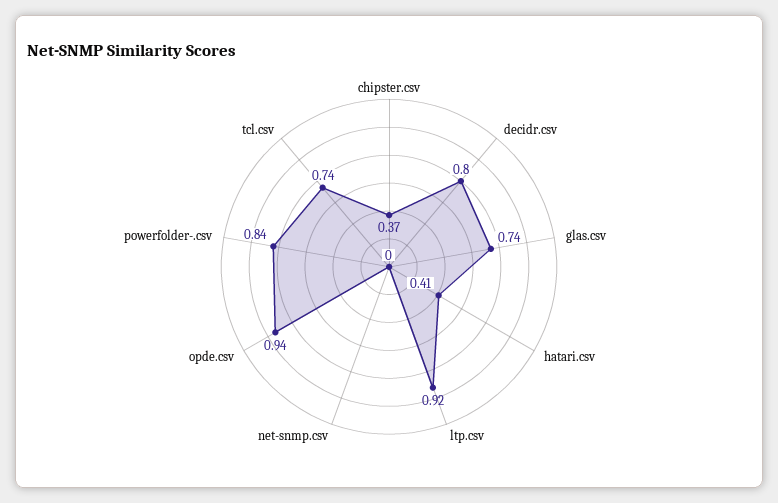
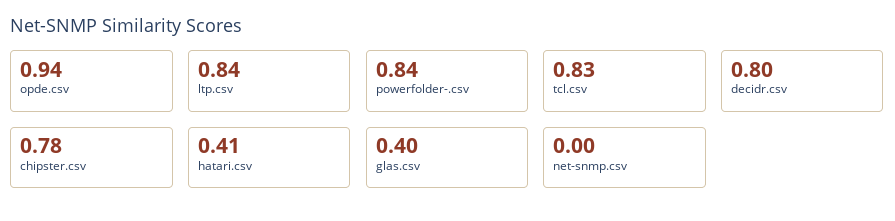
  {
-   "chipster.csv": 0.37,
+   "chipster.csv": 0.78,
    "decidr.csv": 0.8,
-   "glas.csv": 0.74,
+   "glas.csv": 0.4,
    "hatari.csv": 0.41,
-   "ltp.csv": 0.92,
+   "ltp.csv": 0.84,
    "net-snmp.csv": 0,
    "opde.csv": 0.94,
    "powerfolder-.csv": 0.84,
-   "tcl.csv": 0.74
+   "tcl.csv": 0.83
  }

